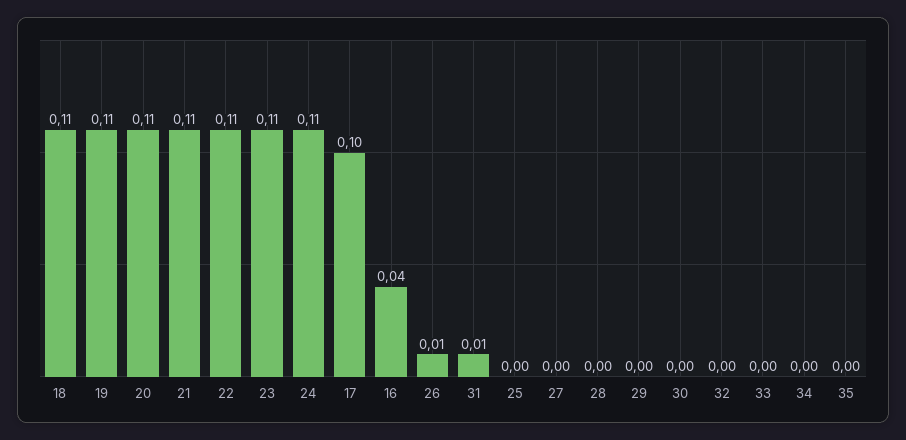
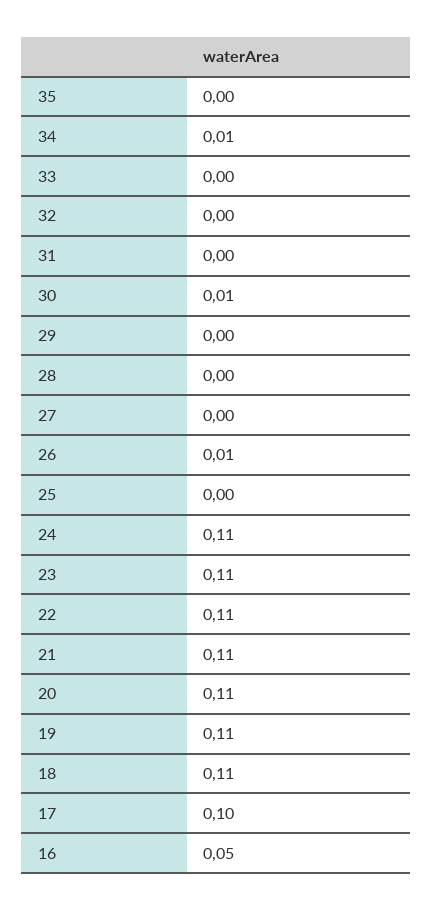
  {
    "18": 0.11,
    "19": 0.11,
    "20": 0.11,
    "21": 0.11,
    "22": 0.11,
    "23": 0.11,
    "24": 0.11,
    "17": 0.1,
-   "16": 0.04,
+   "16": 0.05,
    "26": 0.01,
-   "31": 0.01,
+   "31": 0,
    "25": 0,
    "27": 0,
    "28": 0,
    "29": 0,
-   "30": 0,
+   "30": 0.01,
    "32": 0,
    "33": 0,
-   "34": 0,
+   "34": 0.01,
    "35": 0
  }

